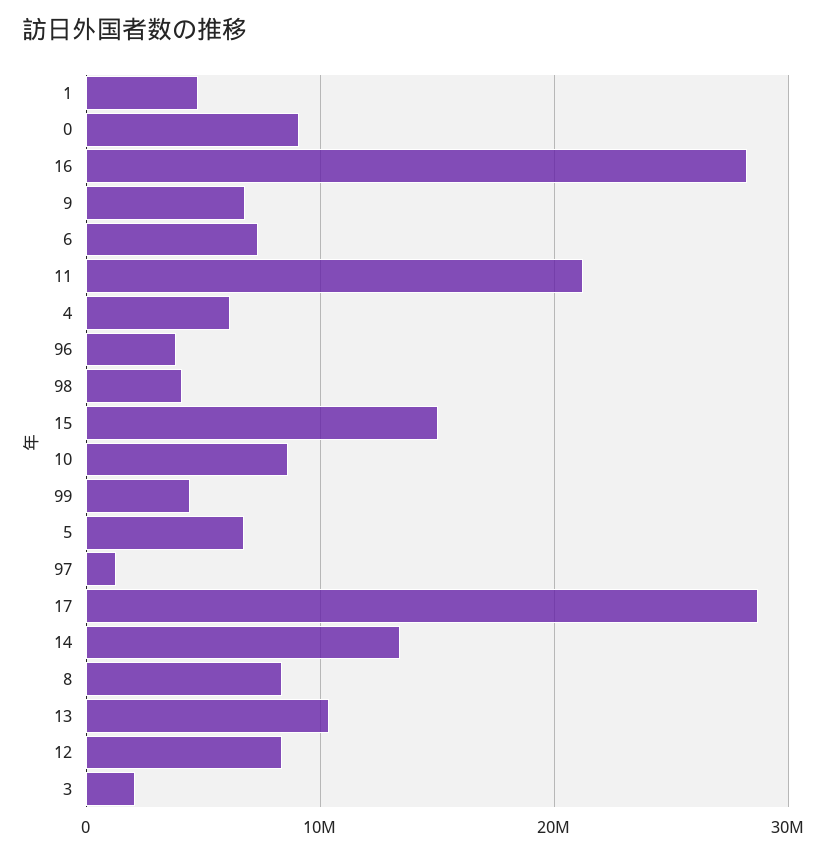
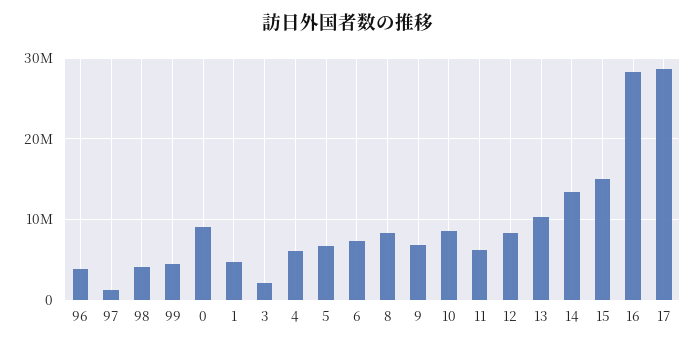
  {
    "1": 5000000,
    "0": 9000000,
    "16": 28000000,
    "9": 7000000,
    "6": 7000000,
-   "11": 21000000,
+   "11": 6000000,
    "4": 6000000,
    "96": 4000000,
    "98": 4000000,
    "15": 15000000,
    "10": 9000000,
    "99": 4000000,
    "5": 7000000,
    "97": 1000000,
    "17": 29000000,
    "14": 13000000,
    "8": 8000000,
    "13": 10000000,
    "12": 8000000,
    "3": 2000000
  }

